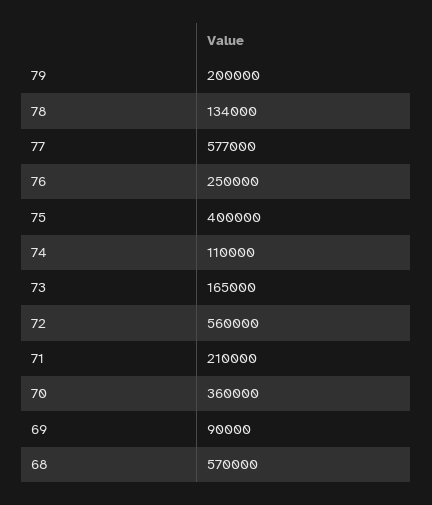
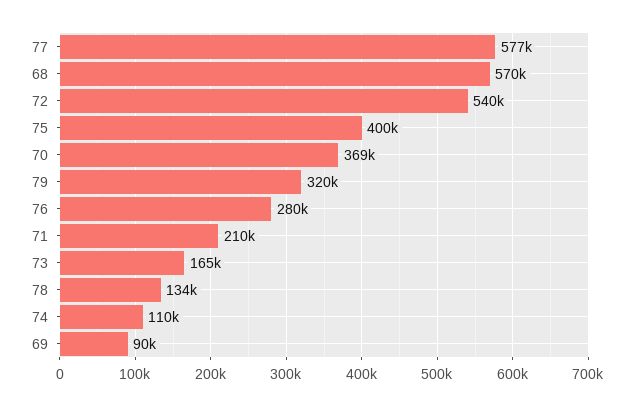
  {
-   "79": 200000,
+   "79": 320000,
    "78": 134000,
    "77": 577000,
-   "76": 250000,
+   "76": 280000,
    "75": 400000,
    "74": 110000,
    "73": 165000,
-   "72": 560000,
+   "72": 540000,
    "71": 210000,
-   "70": 360000,
+   "70": 369000,
    "69": 90000,
    "68": 570000
  }

